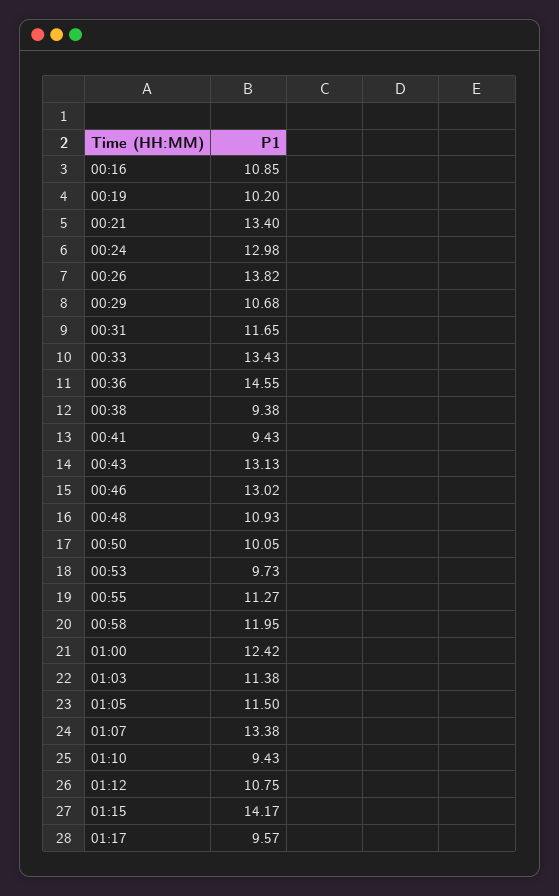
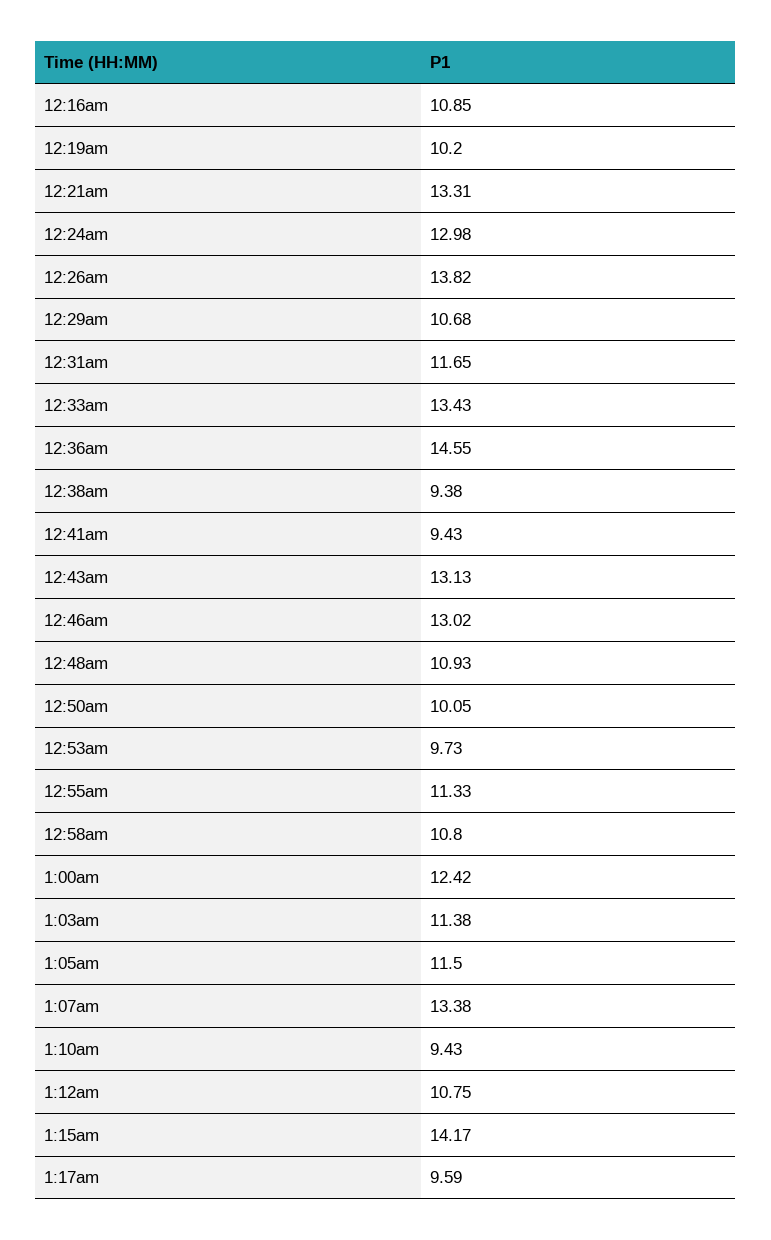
  {
    "00:16": 10.85,
    "00:19": 10.2,
-   "00:21": 13.4,
+   "00:21": 13.31,
    "00:24": 12.98,
    "00:26": 13.82,
    "00:29": 10.68,
    "00:31": 11.65,
    "00:33": 13.43,
    "00:36": 14.55,
    "00:38": 9.38,
    "00:41": 9.43,
    "00:43": 13.13,
    "00:46": 13.02,
    "00:48": 10.93,
    "00:50": 10.05,
    "00:53": 9.73,
-   "00:55": 11.27,
+   "00:55": 11.33,
-   "00:58": 11.95,
+   "00:58": 10.8,
    "01:00": 12.42,
    "01:03": 11.38,
    "01:05": 11.5,
    "01:07": 13.38,
    "01:10": 9.43,
    "01:12": 10.75,
    "01:15": 14.17,
-   "01:17": 9.57
+   "01:17": 9.59
  }

